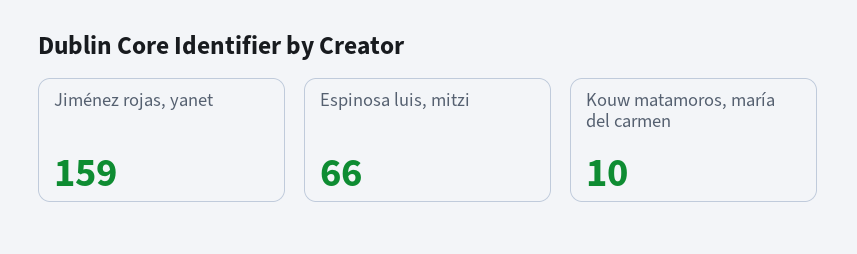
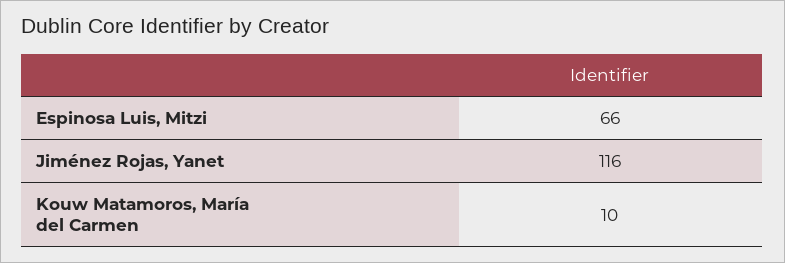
  {
-   "Jiménez rojas, yanet": 159,
+   "Jiménez rojas, yanet": 116,
    "Espinosa luis, mitzi": 66,
    "Kouw matamoros, maría del carmen": 10
  }

